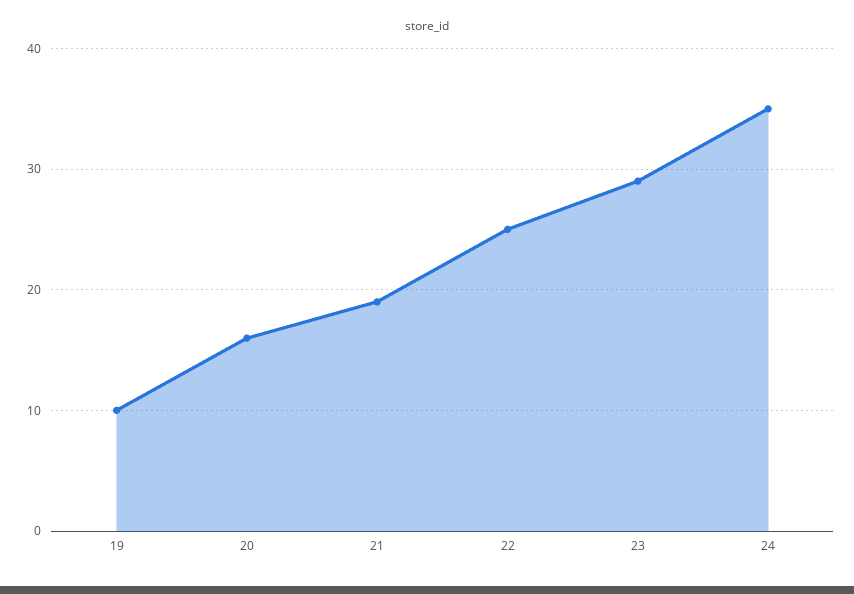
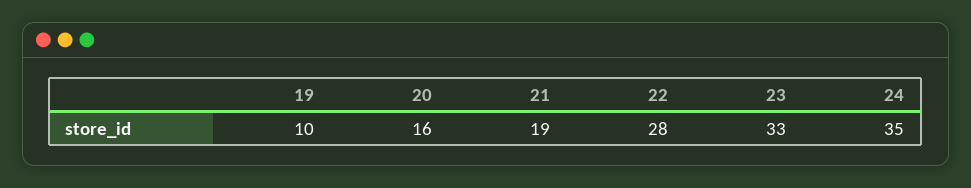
  {
    "19": 10,
    "20": 16,
    "21": 19,
-   "22": 25,
+   "22": 28,
-   "23": 29,
+   "23": 33,
    "24": 35
  }

